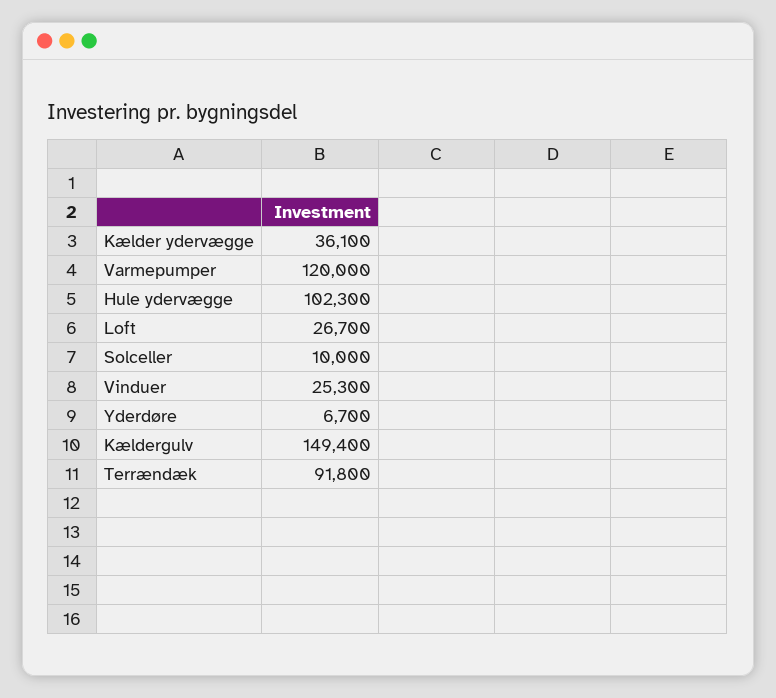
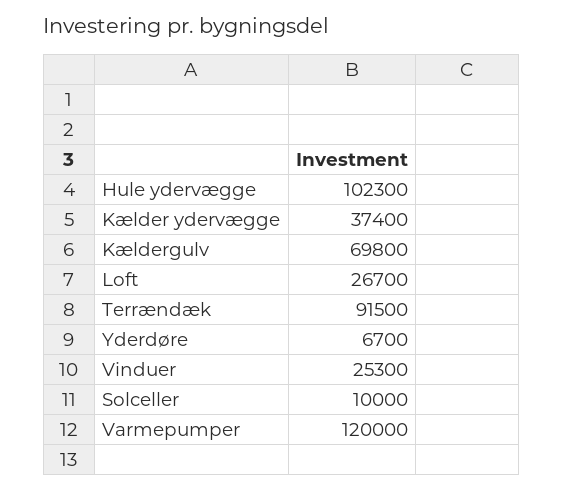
  {
-   "Kælder ydervægge": 36100,
+   "Kælder ydervægge": 37400,
    "Varmepumper": 120000,
    "Hule ydervægge": 102300,
    "Loft": 26700,
    "Solceller": 10000,
    "Vinduer": 25300,
    "Yderdøre": 6700,
-   "Kældergulv": 149400,
+   "Kældergulv": 69800,
-   "Terrændæk": 91800
+   "Terrændæk": 91500
  }

